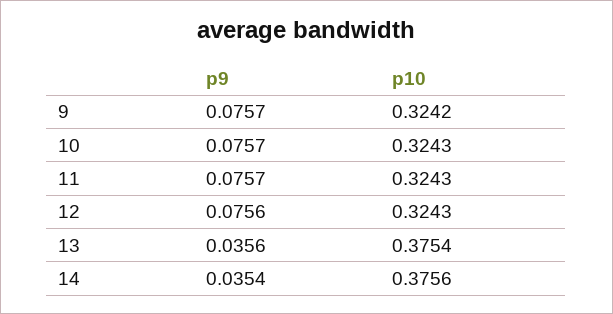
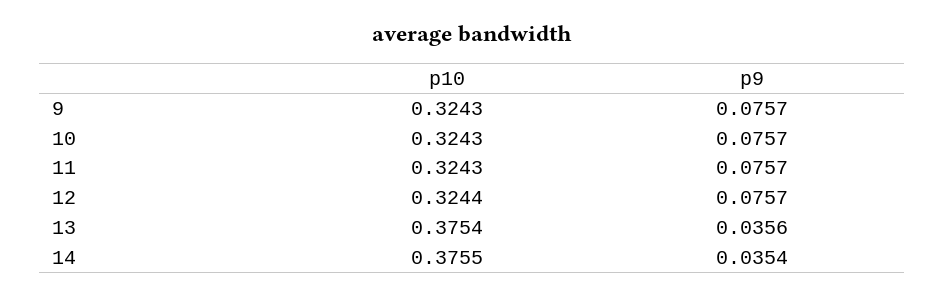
  {
    "p9": {
      "9": 0.0757,
      "10": 0.0757,
      "11": 0.0757,
-     "12": 0.0756,
+     "12": 0.0757,
      "13": 0.0356,
      "14": 0.0354
    },
    "p10": {
-     "9": 0.3242,
+     "9": 0.3243,
      "10": 0.3243,
      "11": 0.3243,
-     "12": 0.3243,
+     "12": 0.3244,
      "13": 0.3754,
-     "14": 0.3756
+     "14": 0.3755
    }
  }

